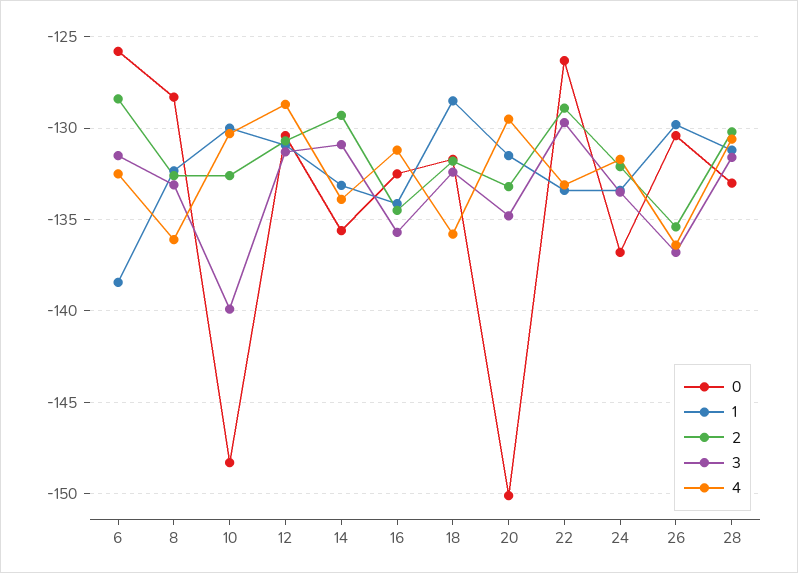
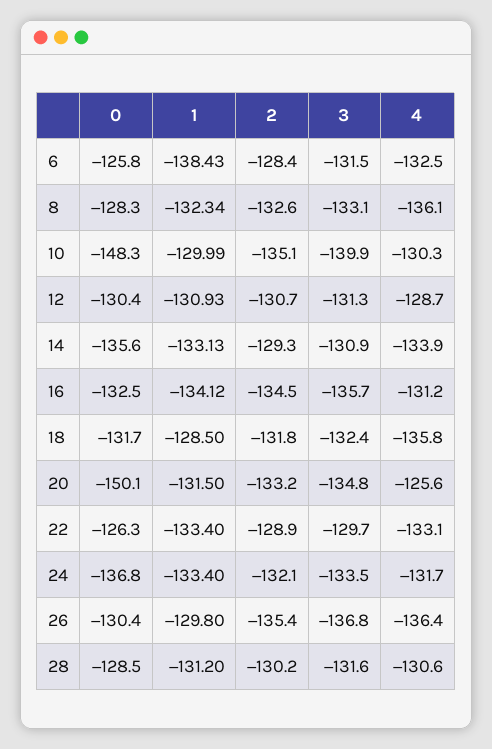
  {
    "0": {
      "6": -125.8,
      "8": -128.3,
      "10": -148.3,
      "12": -130.4,
      "14": -135.6,
      "16": -132.5,
      "18": -131.7,
      "20": -150.1,
      "22": -126.3,
      "24": -136.8,
      "26": -130.4,
-     "28": -133
+     "28": -128.5
    },
    "1": {
      "6": -138.43,
      "8": -132.34,
      "10": -129.99,
      "12": -130.93,
      "14": -133.13,
      "16": -134.12,
      "18": -128.5,
      "20": -131.5,
      "22": -133.4,
      "24": -133.4,
      "26": -129.8,
      "28": -131.2
    },
    "2": {
      "6": -128.4,
      "8": -132.6,
-     "10": -132.5,
+     "10": -135.1,
      "12": -130.7,
      "14": -129.3,
      "16": -134.5,
      "18": -131.8,
      "20": -133.2,
      "22": -128.9,
      "24": -132.1,
      "26": -135.4,
      "28": -130.2
    },
    "3": {
      "6": -131.5,
      "8": -133.1,
      "10": -139.9,
      "12": -131.3,
      "14": -130.9,
      "16": -135.7,
      "18": -132.4,
      "20": -134.8,
      "22": -129.7,
      "24": -133.5,
      "26": -136.8,
      "28": -131.6
    },
    "4": {
      "6": -132.5,
      "8": -136.1,
      "10": -130.3,
      "12": -128.7,
      "14": -133.9,
      "16": -131.2,
      "18": -135.8,
-     "20": -129.5,
+     "20": -125.6,
      "22": -133.1,
      "24": -131.7,
      "26": -136.4,
      "28": -130.6
    }
  }

